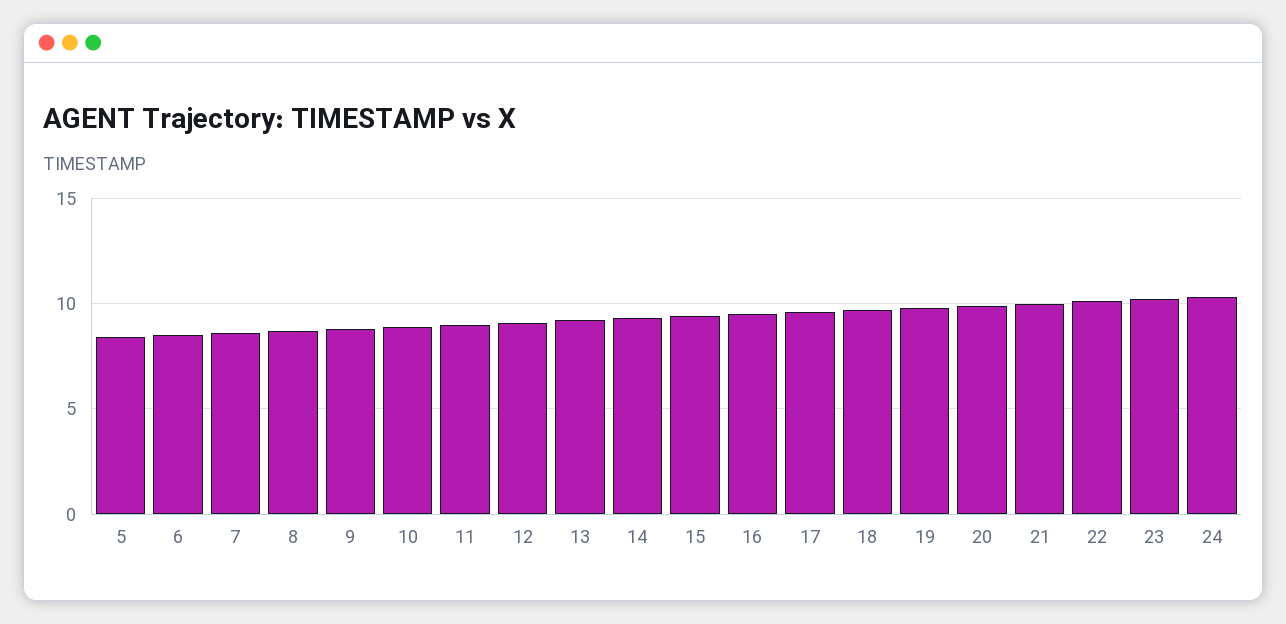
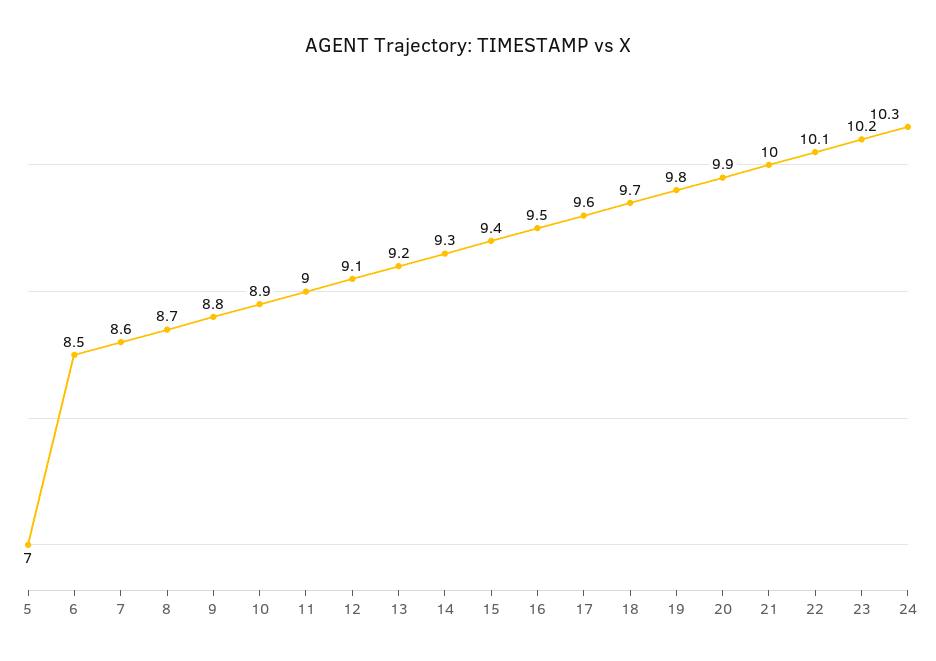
  {
-   "5": 8.5,
+   "5": 7,
    "6": 8.5,
    "7": 8.6,
    "8": 8.7,
    "9": 8.8,
    "10": 8.9,
    "11": 9,
    "12": 9.1,
    "13": 9.2,
    "14": 9.3,
    "15": 9.4,
    "16": 9.5,
    "17": 9.6,
    "18": 9.7,
    "19": 9.8,
    "20": 9.9,
    "21": 10,
    "22": 10.1,
    "23": 10.2,
    "24": 10.3
  }

